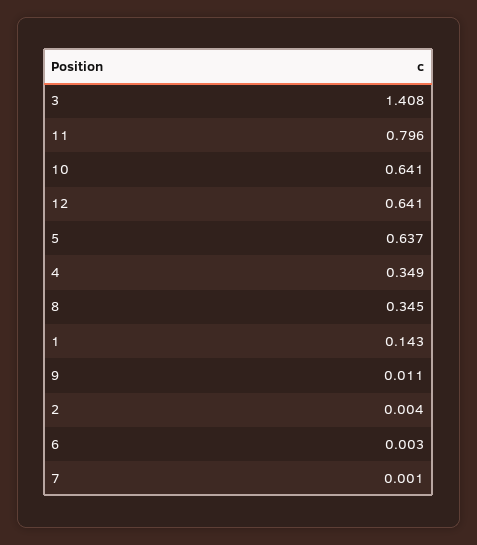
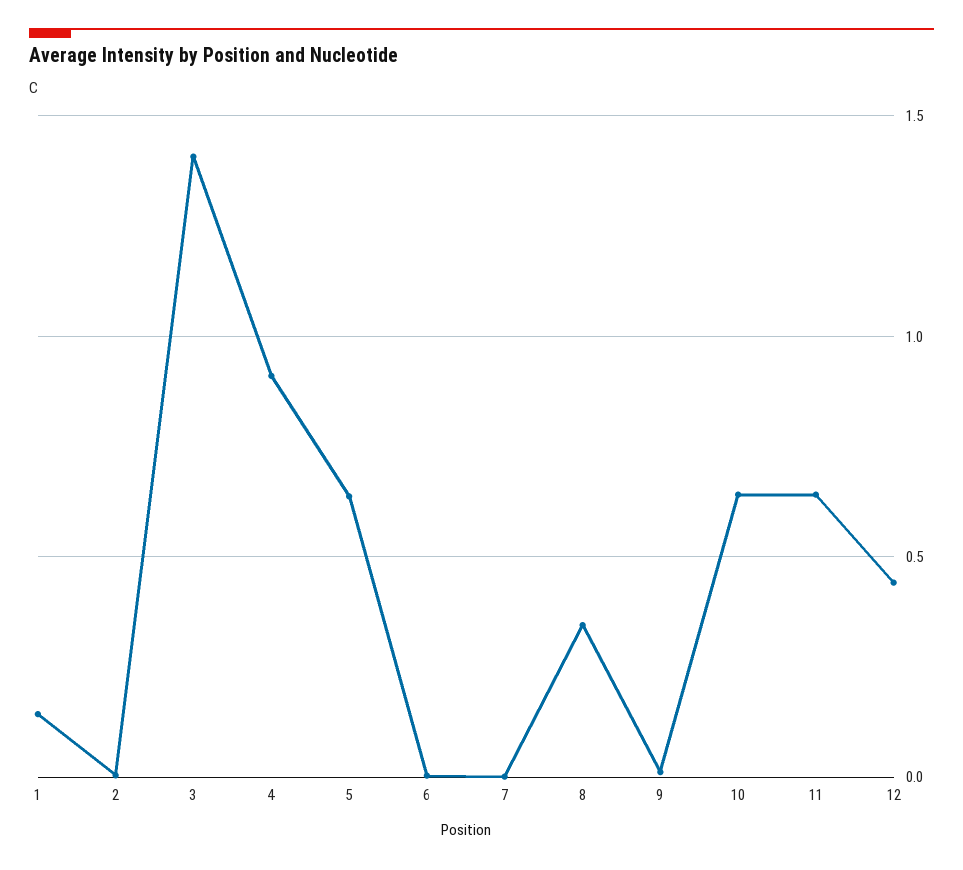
  {
    "3": 1.408,
-   "11": 0.796,
+   "11": 0.65,
    "10": 0.641,
-   "12": 0.641,
+   "12": 0.45,
    "5": 0.637,
-   "4": 0.349,
+   "4": 0.9,
    "8": 0.345,
    "1": 0.143,
    "9": 0.011,
    "2": 0.004,
    "6": 0.003,
    "7": 0.001
  }

